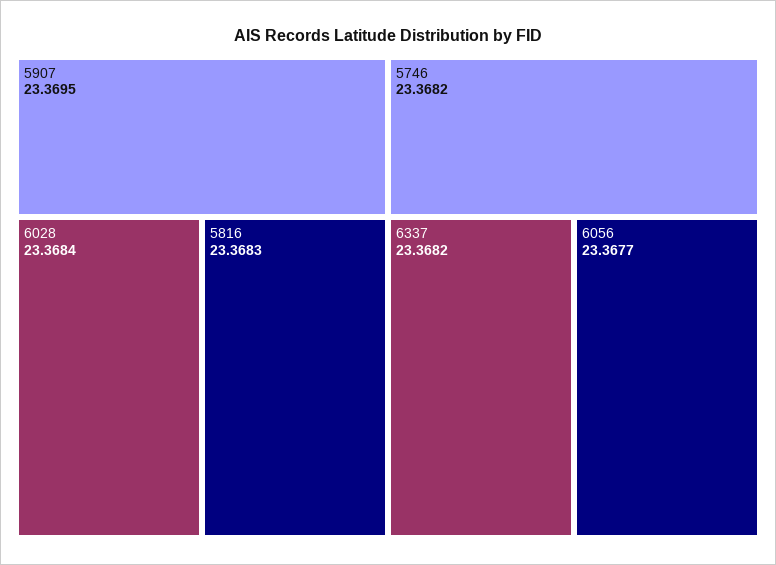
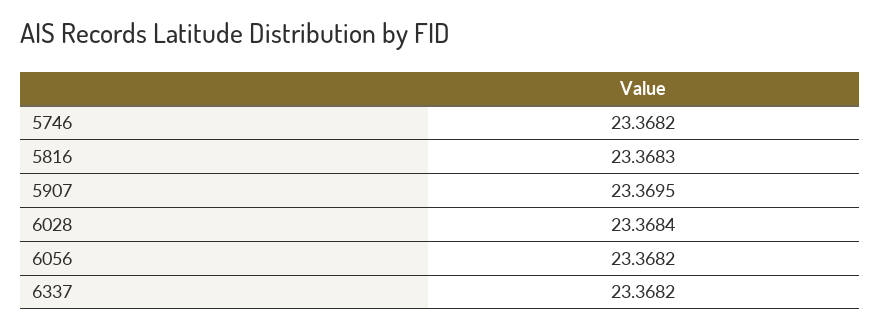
  {
    "5907": 23.3695,
    "6028": 23.3684,
    "5816": 23.3683,
    "5746": 23.3682,
    "6337": 23.3682,
-   "6056": 23.3677
+   "6056": 23.3682
  }

